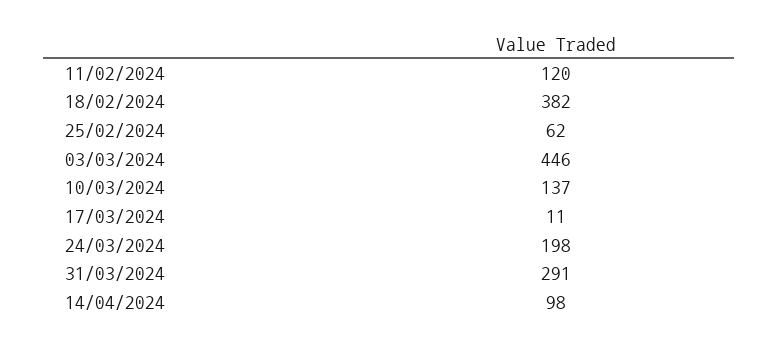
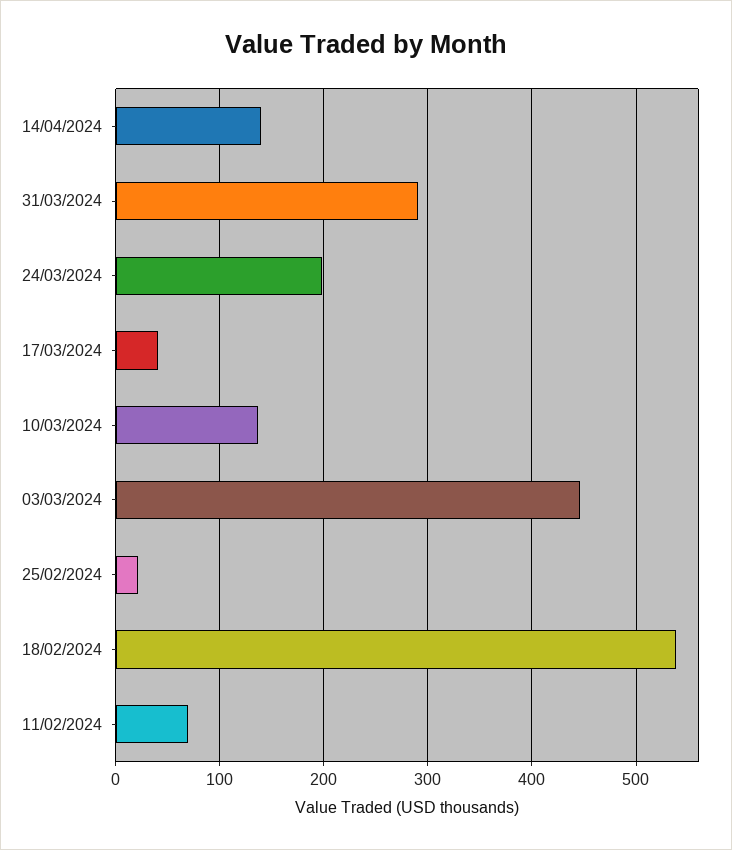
  {
-   "11/02/2024": 120,
+   "11/02/2024": 70,
-   "18/02/2024": 382,
+   "18/02/2024": 540,
-   "25/02/2024": 62,
+   "25/02/2024": 20,
    "03/03/2024": 446,
    "10/03/2024": 137,
-   "17/03/2024": 11,
+   "17/03/2024": 40,
    "24/03/2024": 198,
    "31/03/2024": 291,
-   "14/04/2024": 98
+   "14/04/2024": 140
  }

